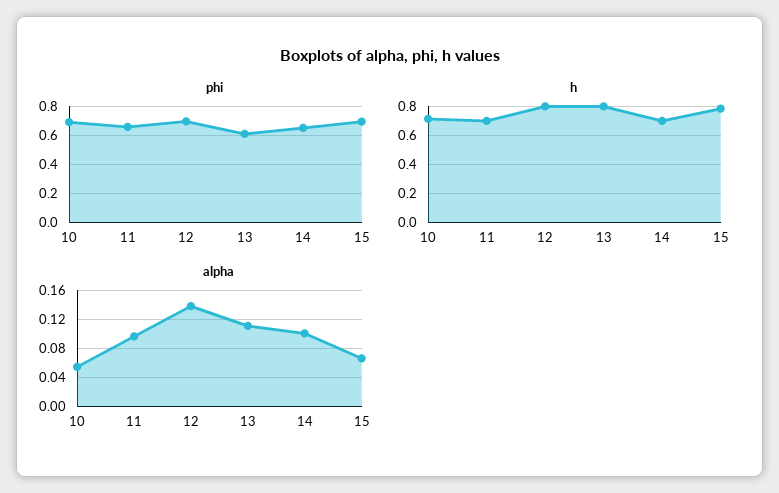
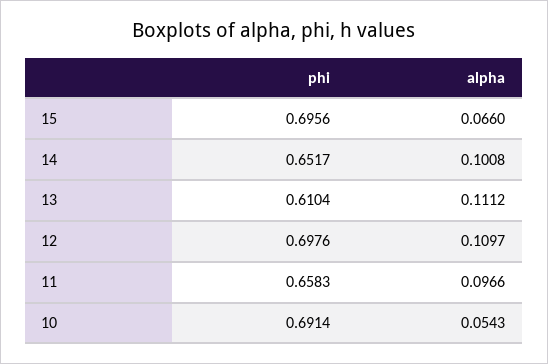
  {
    "phi": {
      "10": 0.6914,
      "11": 0.6583,
      "12": 0.6976,
      "13": 0.6104,
      "14": 0.6517,
      "15": 0.6956
    },
-   "h": {
-     "10": 0.7,
-     "11": 0.7,
-     "12": 0.8,
-     "13": 0.8,
-     "14": 0.7,
-     "15": 0.8
-   },
    "alpha": {
      "10": 0.0543,
      "11": 0.0966,
-     "12": 0.14,
+     "12": 0.1097,
      "13": 0.1112,
      "14": 0.1008,
      "15": 0.066
    }
  }

